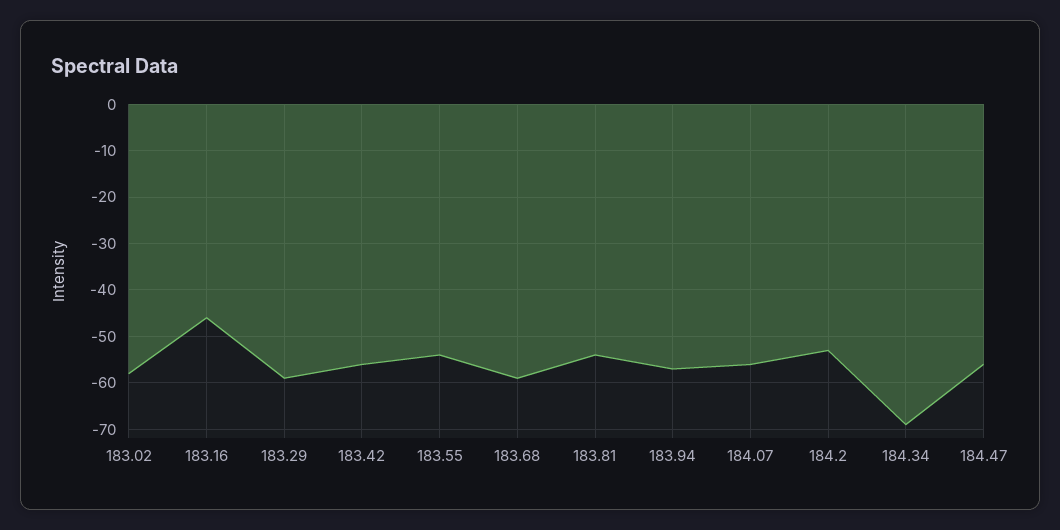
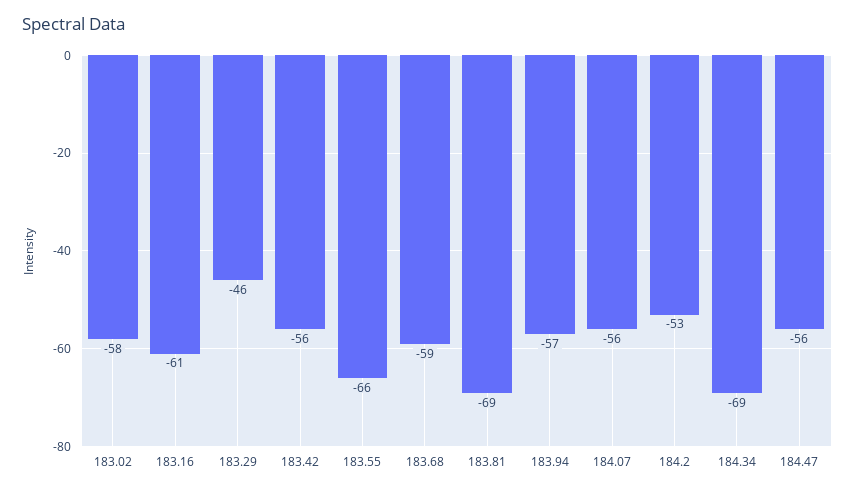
  {
    "183.02": -58,
-   "183.16": -45,
+   "183.16": -61,
-   "183.29": -60,
+   "183.29": -46,
    "183.42": -56,
-   "183.55": -55,
+   "183.55": -66,
    "183.68": -59,
-   "183.81": -55,
+   "183.81": -69,
    "183.94": -57,
    "184.07": -56,
    "184.2": -53,
    "184.34": -69,
    "184.47": -56
  }

